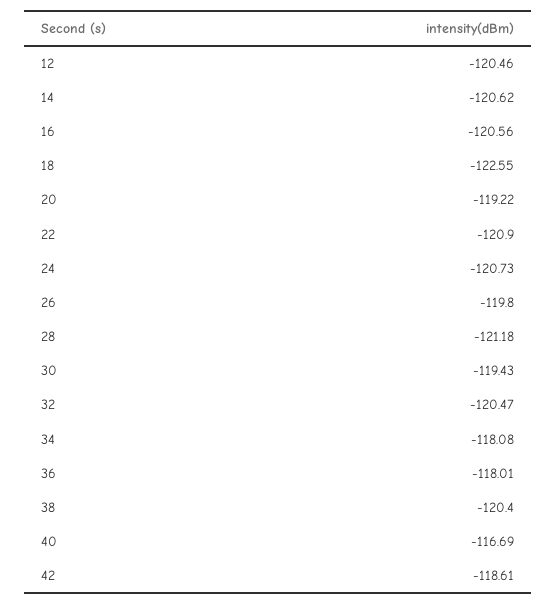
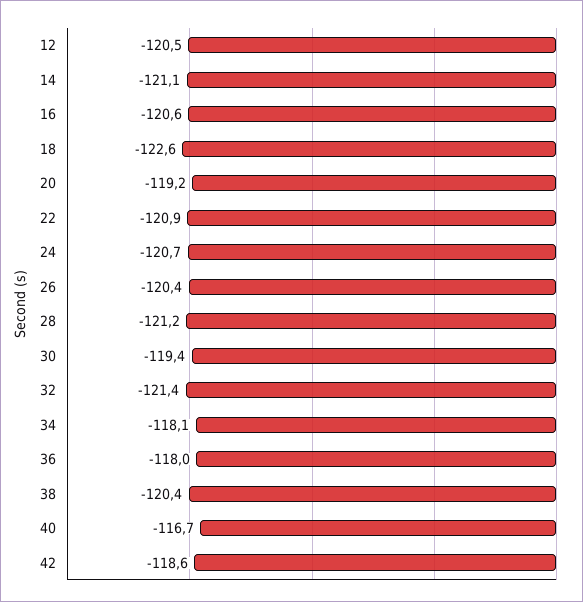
  {
    "12": -120.46,
-   "14": -120.62,
+   "14": -121.1,
    "16": -120.56,
    "18": -122.55,
    "20": -119.22,
    "22": -120.9,
    "24": -120.73,
-   "26": -119.8,
+   "26": -120.4,
    "28": -121.18,
    "30": -119.43,
-   "32": -120.47,
+   "32": -121.4,
    "34": -118.08,
    "36": -118.01,
    "38": -120.4,
    "40": -116.69,
    "42": -118.61
  }

